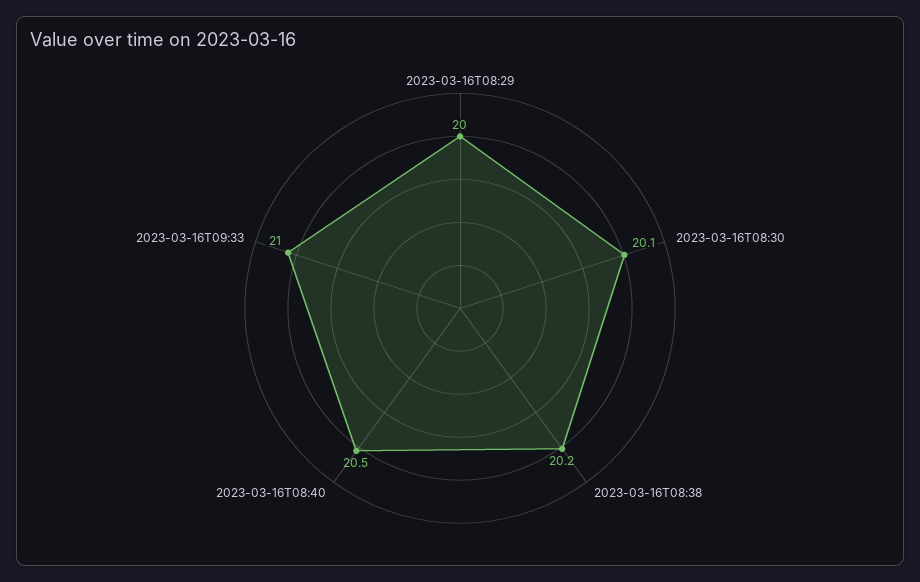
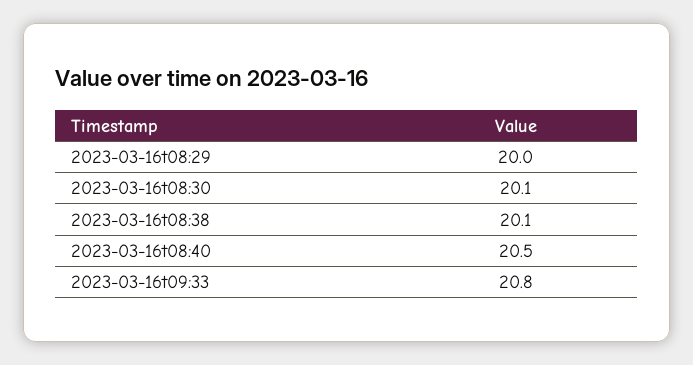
  {
    "2023-03-16T08:29": 20,
    "2023-03-16T08:30": 20.1,
-   "2023-03-16T08:38": 20.2,
+   "2023-03-16T08:38": 20.1,
    "2023-03-16T08:40": 20.5,
-   "2023-03-16T09:33": 21
+   "2023-03-16T09:33": 20.8
  }

